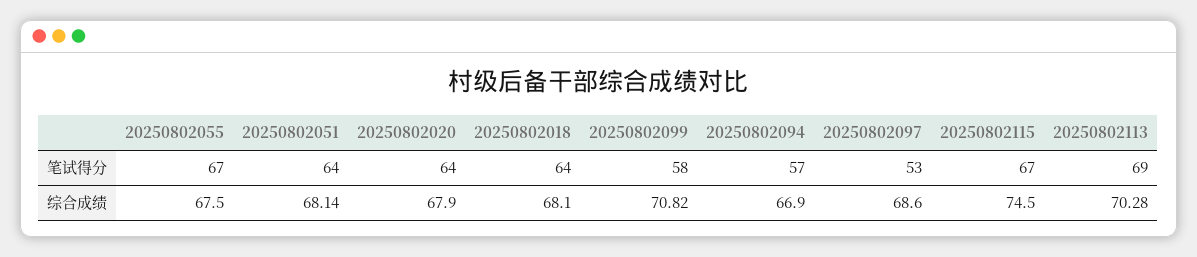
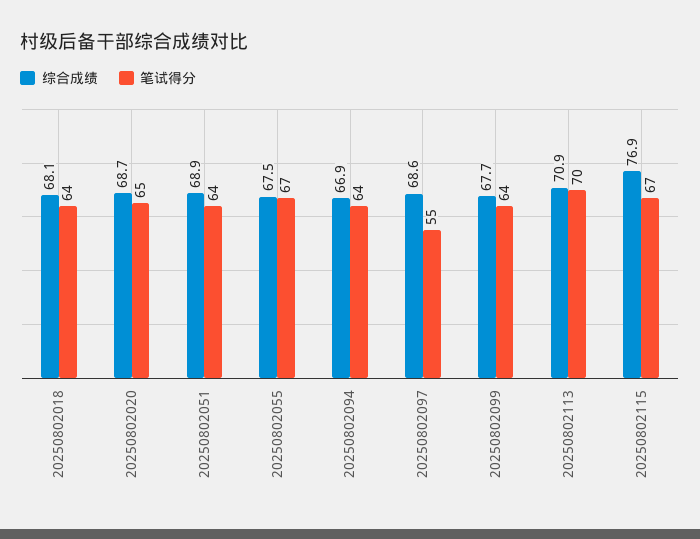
  {
    "笔试得分": {
      "20250802055": 67,
      "20250802051": 64,
-     "20250802020": 64,
+     "20250802020": 65,
      "20250802018": 64,
-     "20250802099": 58,
+     "20250802099": 64,
-     "20250802094": 57,
+     "20250802094": 64,
-     "20250802097": 53,
+     "20250802097": 55,
      "20250802115": 67,
-     "20250802113": 69
+     "20250802113": 70
    },
    "综合成绩": {
      "20250802055": 67.5,
-     "20250802051": 68.14,
+     "20250802051": 68.9,
-     "20250802020": 67.9,
+     "20250802020": 68.7,
      "20250802018": 68.1,
-     "20250802099": 70.82,
+     "20250802099": 67.7,
      "20250802094": 66.9,
      "20250802097": 68.6,
-     "20250802115": 74.5,
+     "20250802115": 76.9,
-     "20250802113": 70.28
+     "20250802113": 70.9
    }
  }

